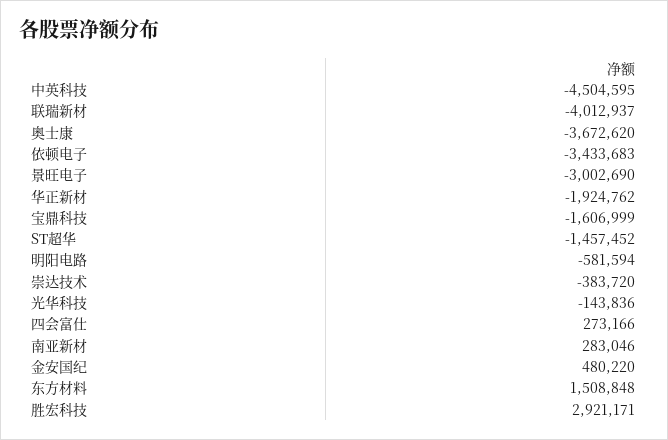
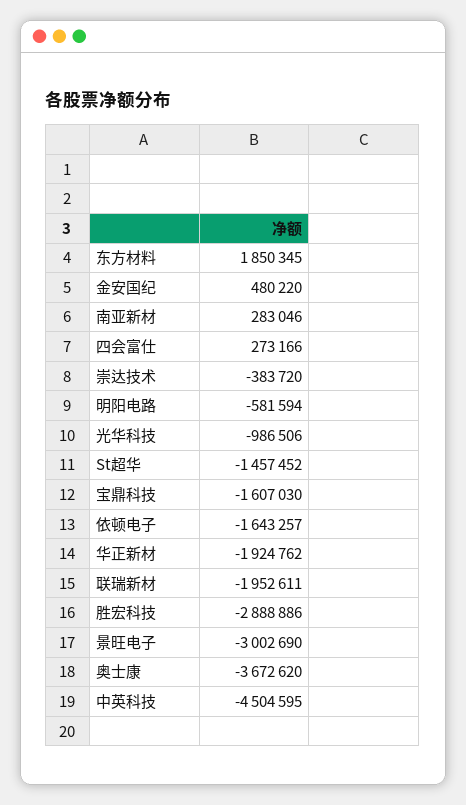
  {
    "中英科技": -4504595,
-   "联瑞新材": -4012937,
+   "联瑞新材": -1952611,
    "奥士康": -3672620,
-   "依顿电子": -3433683,
+   "依顿电子": -1643257,
    "景旺电子": -3002690,
    "华正新材": -1924762,
-   "宝鼎科技": -1606999,
+   "宝鼎科技": -1607030,
    "ST超华": -1457452,
    "明阳电路": -581594,
    "崇达技术": -383720,
-   "光华科技": -143836,
+   "光华科技": -986506,
    "四会富仕": 273166,
    "南亚新材": 283046,
    "金安国纪": 480220,
-   "东方材料": 1508848,
+   "东方材料": 1850345,
-   "胜宏科技": 2921171
+   "胜宏科技": -2888886
  }

